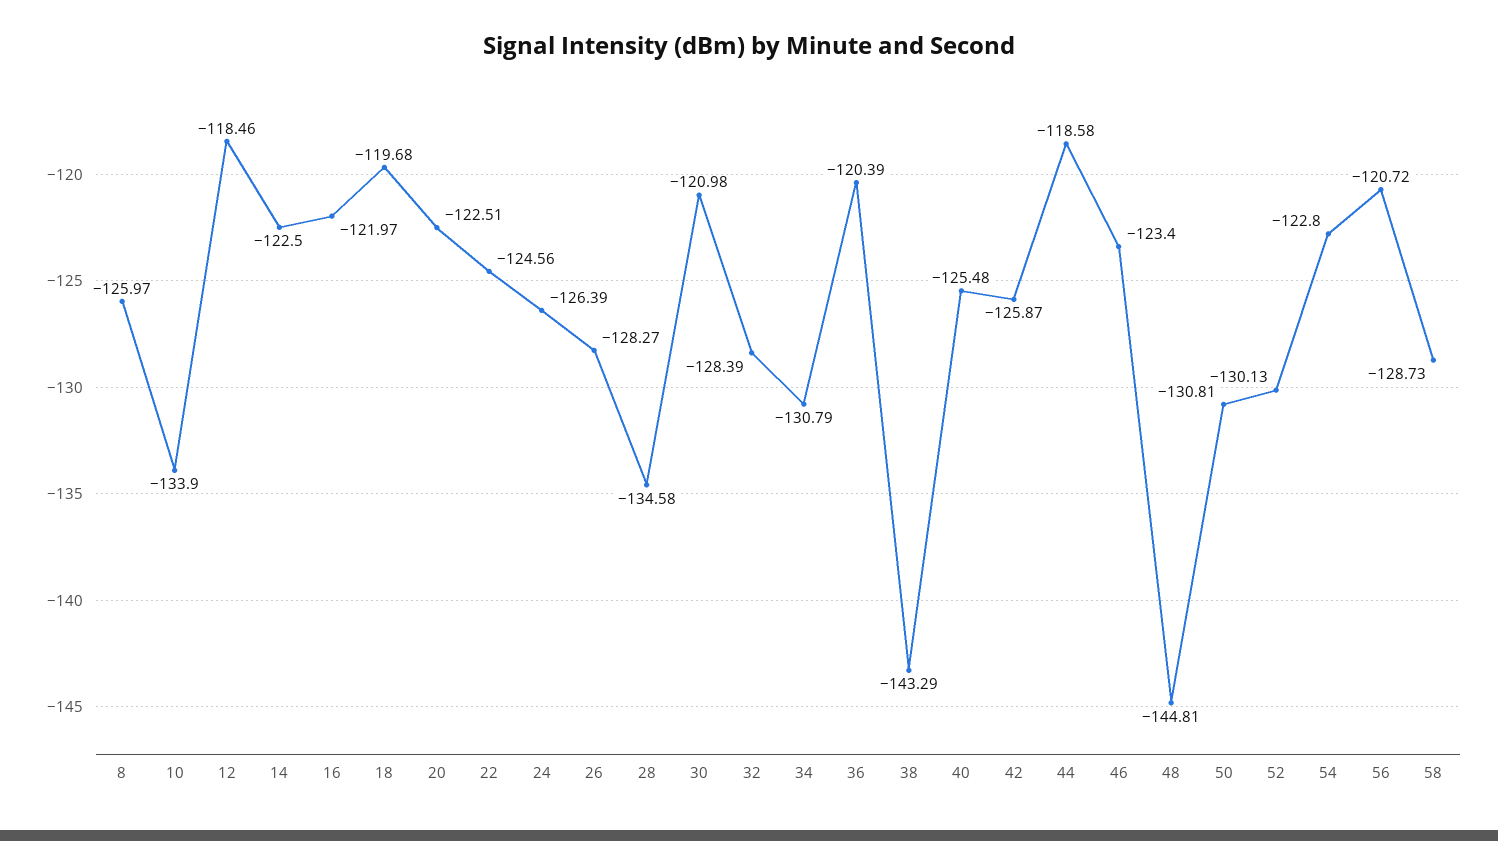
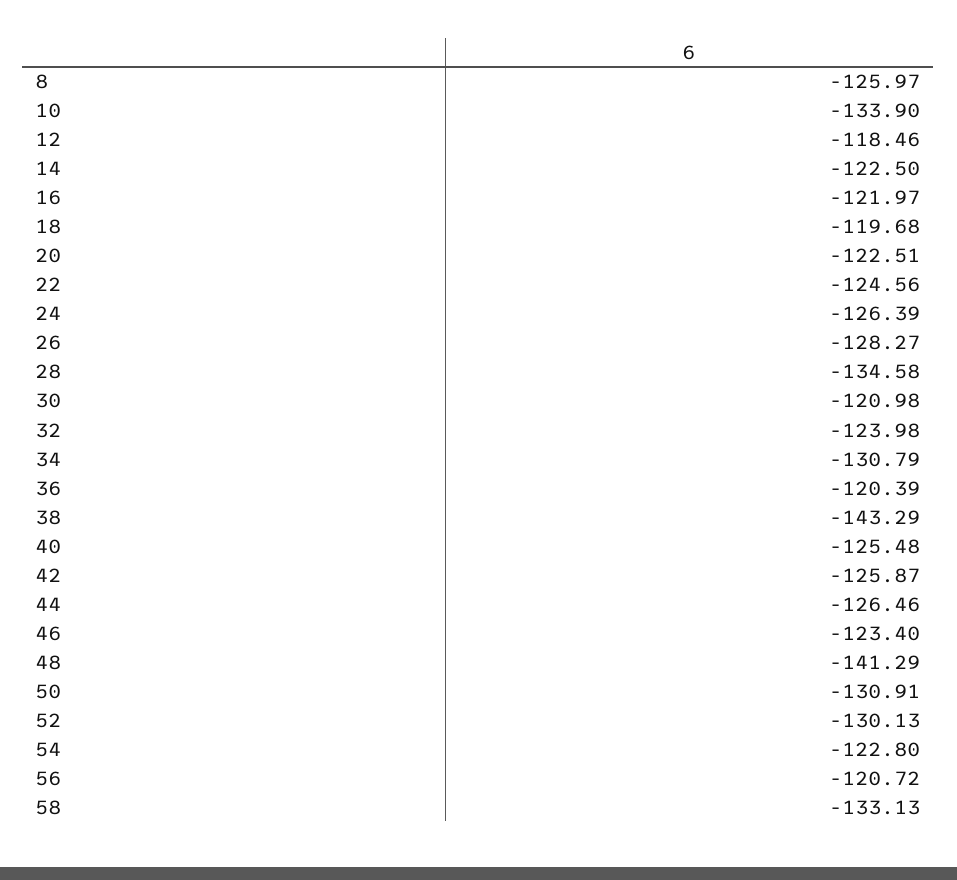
  {
    "8": -125.97,
    "10": -133.9,
    "12": -118.46,
    "14": -122.5,
    "16": -121.97,
    "18": -119.68,
    "20": -122.51,
    "22": -124.56,
    "24": -126.39,
    "26": -128.27,
    "28": -134.58,
    "30": -120.98,
-   "32": -128.39,
+   "32": -123.98,
    "34": -130.79,
    "36": -120.39,
    "38": -143.29,
    "40": -125.48,
    "42": -125.87,
-   "44": -118.58,
+   "44": -126.46,
    "46": -123.4,
-   "48": -144.81,
+   "48": -141.29,
-   "50": -130.81,
+   "50": -130.91,
    "52": -130.13,
    "54": -122.8,
    "56": -120.72,
-   "58": -128.73
+   "58": -133.13
  }

